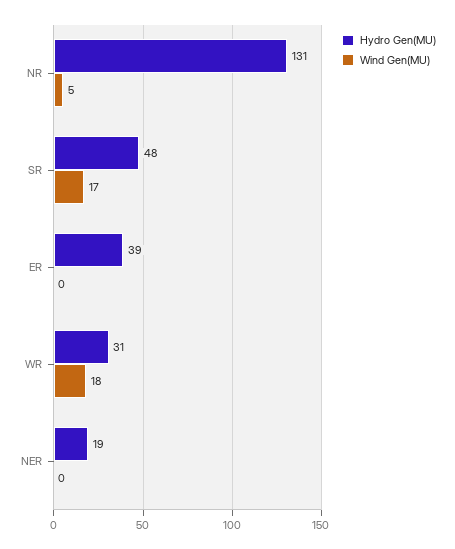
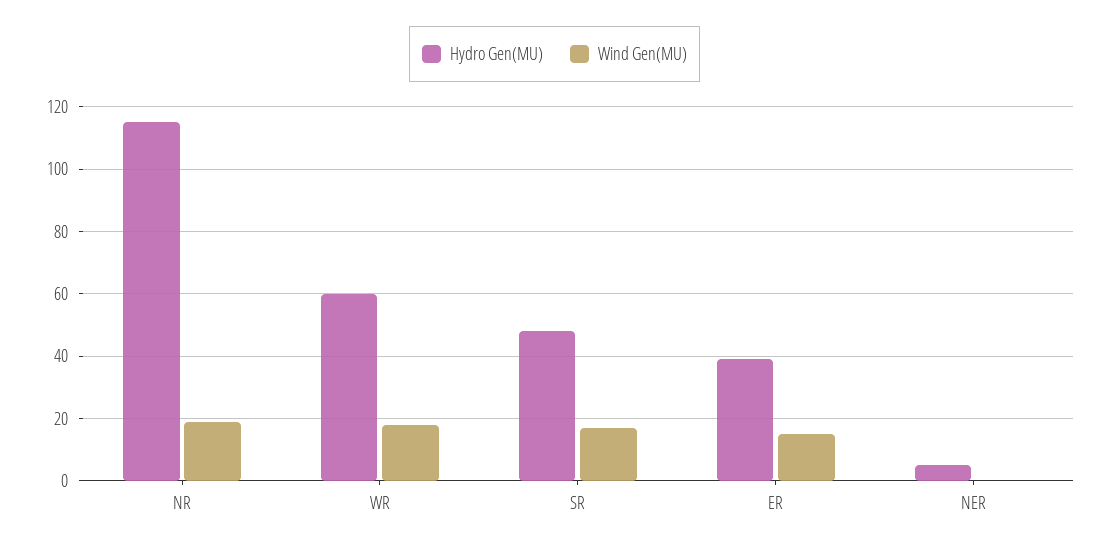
  {
    "Hydro Gen(MU)": {
-     "NR": 131,
+     "NR": 115,
      "SR": 48,
      "ER": 39,
-     "WR": 31,
+     "WR": 60,
-     "NER": 19
+     "NER": 5
    },
    "Wind Gen(MU)": {
-     "NR": 5,
+     "NR": 20,
      "SR": 17,
-     "ER": 0,
+     "ER": 15,
      "WR": 18,
      "NER": 0
    }
  }

